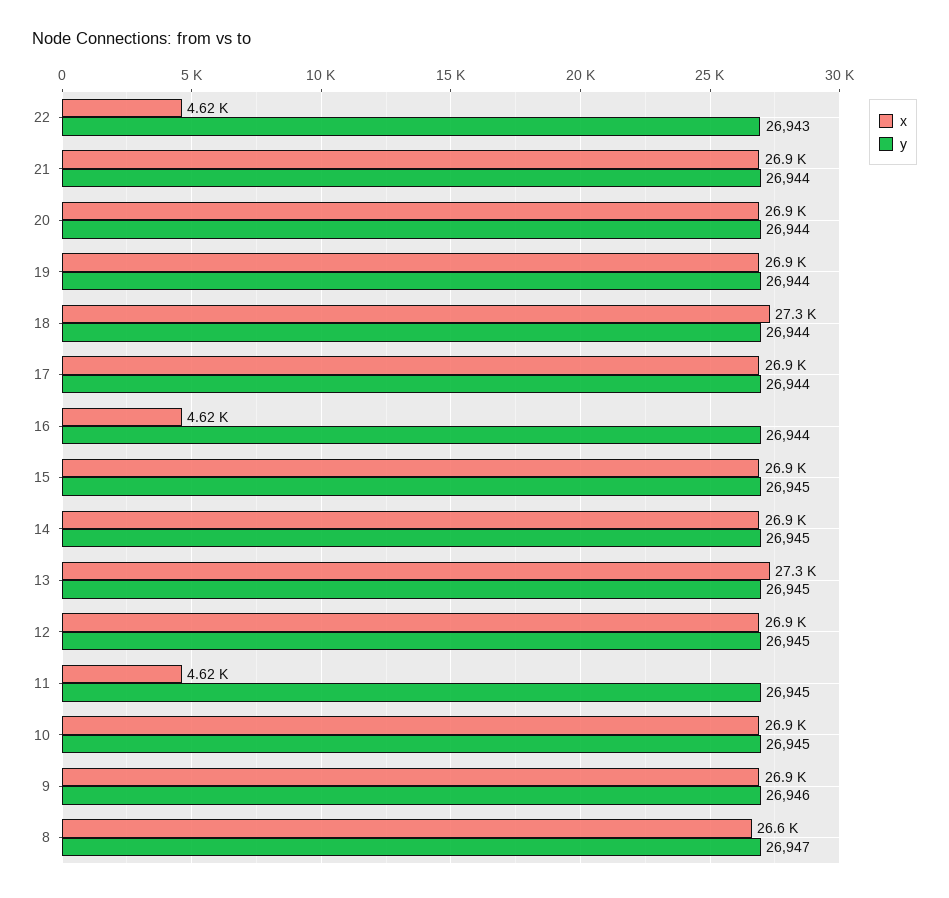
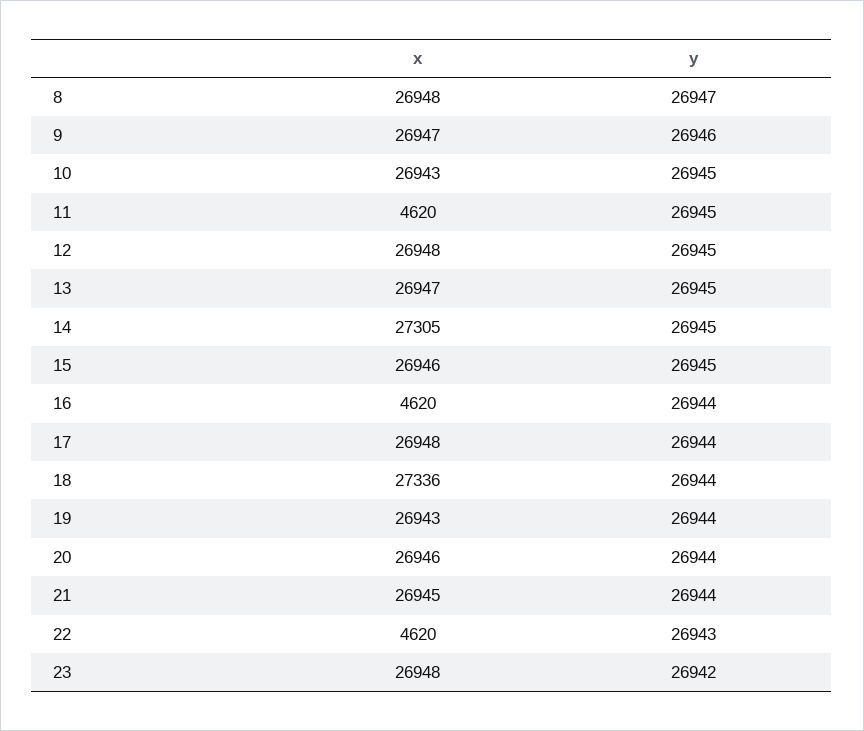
  {
    "x": {
      "22": 4620,
      "21": 26945,
      "20": 26946,
      "19": 26943,
      "18": 27336,
      "17": 26948,
      "16": 4620,
      "15": 26946,
-     "14": 26900,
+     "14": 27305,
-     "13": 27300,
+     "13": 26947,
      "12": 26948,
      "11": 4620,
      "10": 26943,
      "9": 26947,
-     "8": 26600
+     "8": 26948,
+     "23": 26948
    },
    "y": {
      "22": 26943,
      "21": 26944,
      "20": 26944,
      "19": 26944,
      "18": 26944,
      "17": 26944,
      "16": 26944,
      "15": 26945,
      "14": 26945,
      "13": 26945,
      "12": 26945,
      "11": 26945,
      "10": 26945,
      "9": 26946,
-     "8": 26947
+     "8": 26947,
+     "23": 26942
    }
  }

